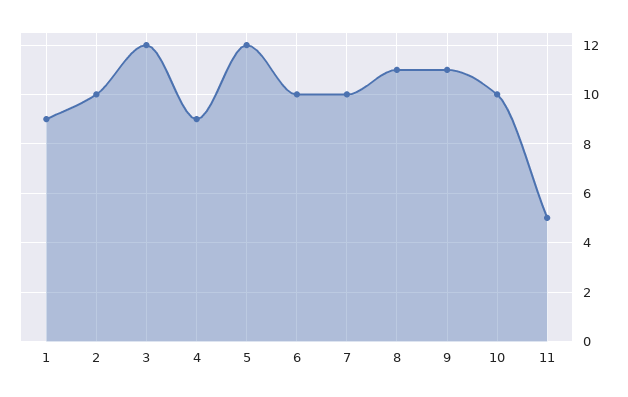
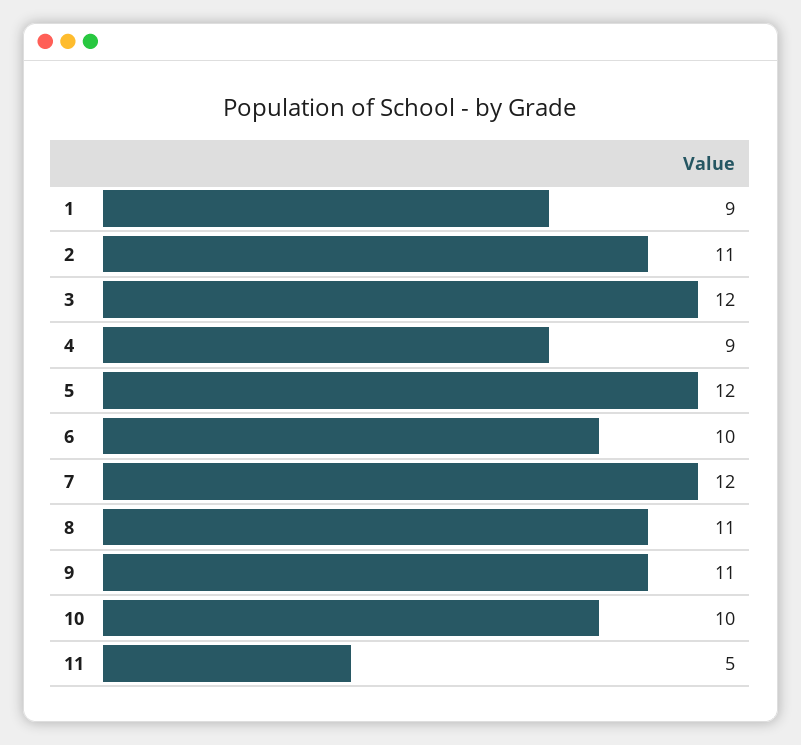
  {
    "1": 9,
-   "2": 10,
+   "2": 11,
    "3": 12,
    "4": 9,
    "5": 12,
    "6": 10,
-   "7": 10,
+   "7": 12,
    "8": 11,
    "9": 11,
    "10": 10,
    "11": 5
  }

